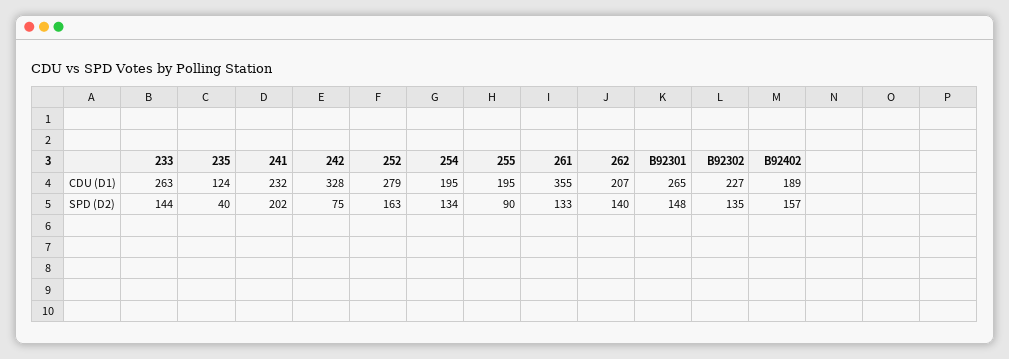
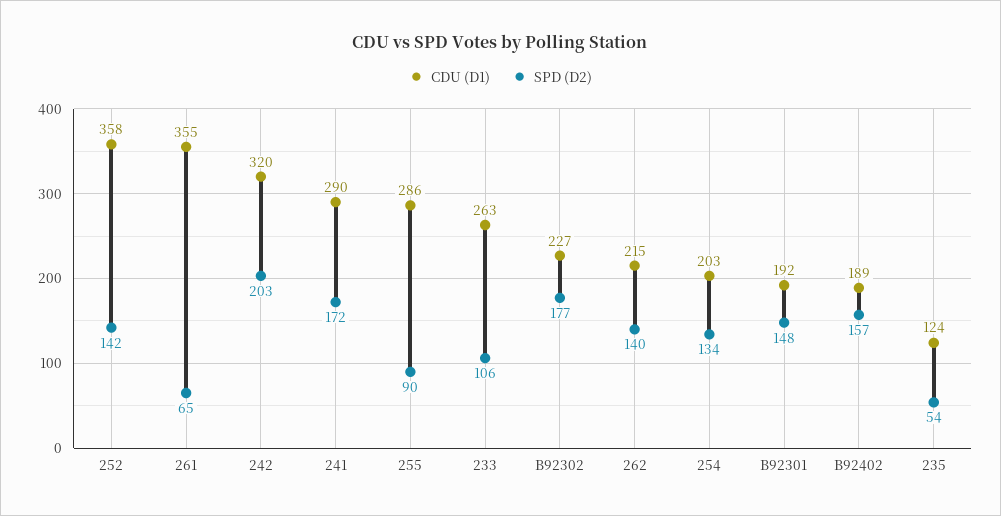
  {
    "CDU (D1)": {
      "233": 263,
      "235": 124,
-     "241": 232,
+     "241": 290,
-     "242": 328,
+     "242": 320,
-     "252": 279,
+     "252": 358,
-     "254": 195,
+     "254": 203,
-     "255": 195,
+     "255": 286,
      "261": 355,
-     "262": 207,
+     "262": 215,
-     "B92301": 265,
+     "B92301": 192,
      "B92302": 227,
      "B92402": 189
    },
    "SPD (D2)": {
-     "233": 144,
+     "233": 106,
-     "235": 40,
+     "235": 54,
-     "241": 202,
+     "241": 172,
-     "242": 75,
+     "242": 203,
-     "252": 163,
+     "252": 142,
      "254": 134,
      "255": 90,
-     "261": 133,
+     "261": 65,
      "262": 140,
      "B92301": 148,
-     "B92302": 135,
+     "B92302": 177,
      "B92402": 157
    }
  }

